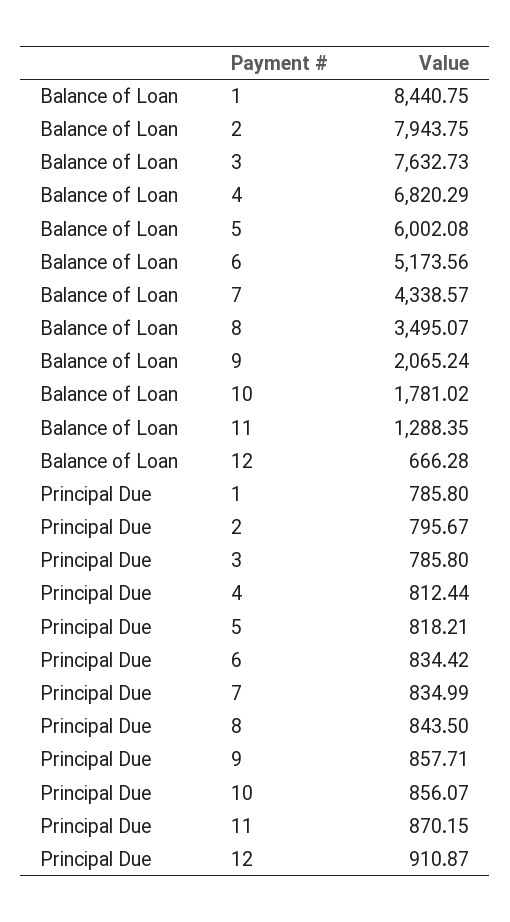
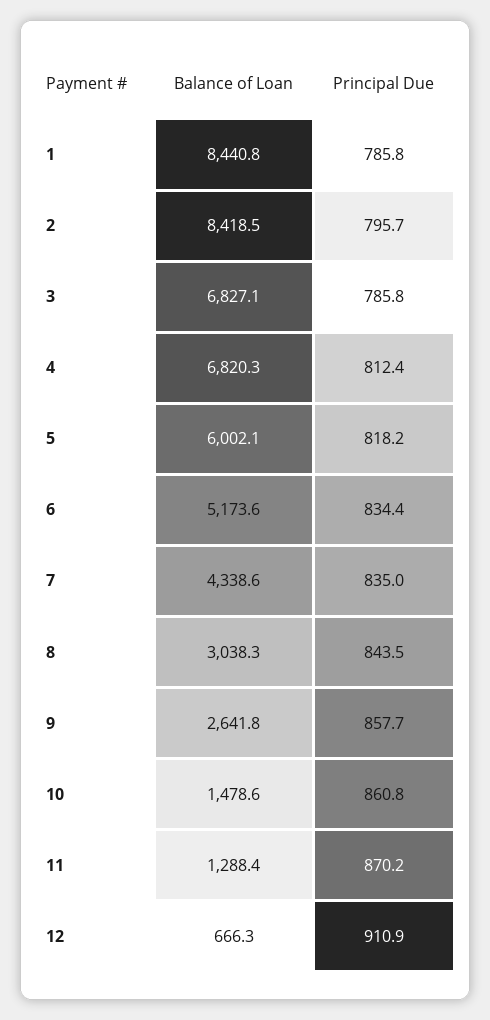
  {
    "Balance of Loan": {
      "1": 8440.75,
-     "2": 7943.75,
+     "2": 8418.5,
-     "3": 7632.73,
+     "3": 6827.1,
      "4": 6820.29,
      "5": 6002.08,
      "6": 5173.56,
      "7": 4338.57,
-     "8": 3495.07,
+     "8": 3038.3,
-     "9": 2065.24,
+     "9": 2641.8,
-     "10": 1781.02,
+     "10": 1478.6,
      "11": 1288.35,
      "12": 666.28
    },
    "Principal Due": {
      "1": 785.8,
      "2": 795.67,
      "3": 785.8,
      "4": 812.44,
      "5": 818.21,
      "6": 834.42,
      "7": 834.99,
      "8": 843.5,
      "9": 857.71,
-     "10": 856.07,
+     "10": 860.8,
      "11": 870.15,
      "12": 910.87
    }
  }

